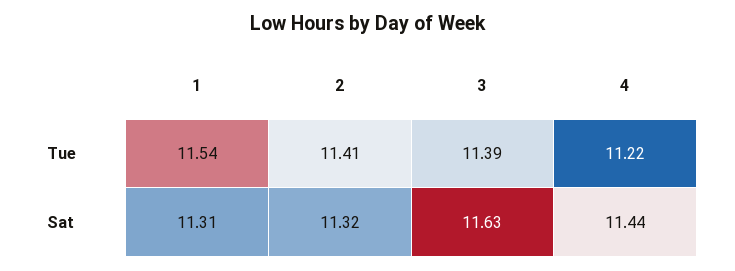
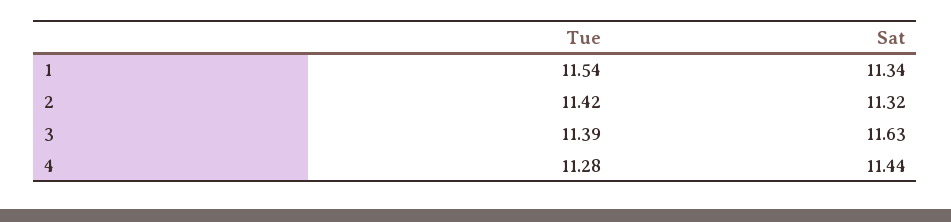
  {
    "1": {
      "Tue": 11.54,
-     "Sat": 11.31
+     "Sat": 11.34
    },
    "2": {
-     "Tue": 11.41,
+     "Tue": 11.42,
      "Sat": 11.32
    },
    "3": {
      "Tue": 11.39,
      "Sat": 11.63
    },
    "4": {
-     "Tue": 11.22,
+     "Tue": 11.28,
      "Sat": 11.44
    }
  }

